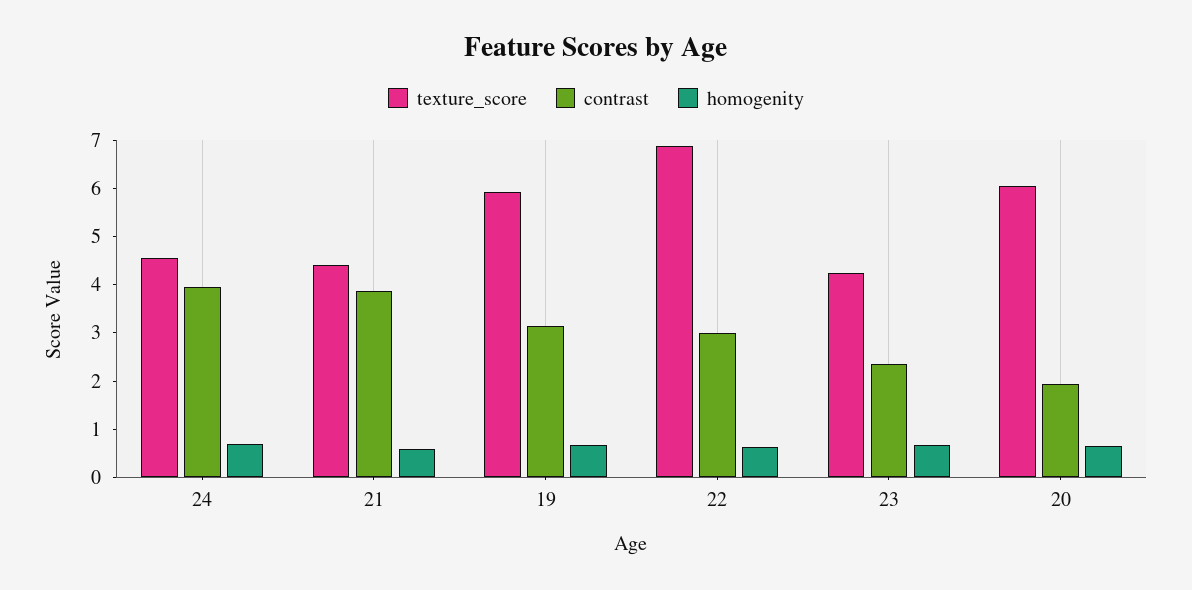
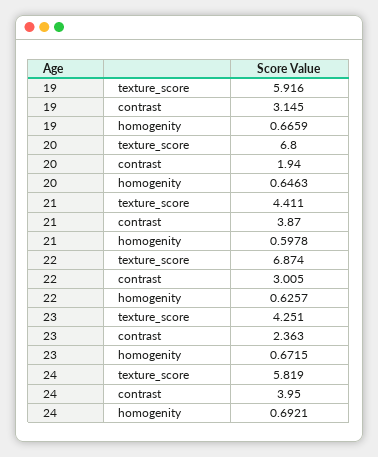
  {
    "texture_score": {
-     "24": 4.6,
+     "24": 5.819,
      "21": 4.411,
      "19": 5.916,
      "22": 6.874,
      "23": 4.251,
-     "20": 6
+     "20": 6.8
    },
    "contrast": {
      "24": 3.95,
      "21": 3.87,
      "19": 3.145,
      "22": 3.005,
      "23": 2.363,
      "20": 1.94
    },
    "homogenity": {
      "24": 0.6921,
      "21": 0.5978,
      "19": 0.6659,
      "22": 0.6257,
      "23": 0.6715,
      "20": 0.6463
    }
  }

